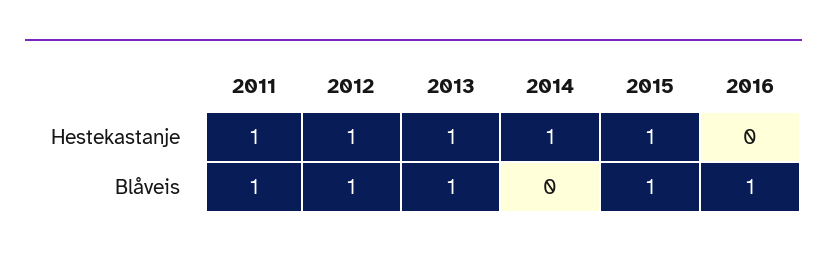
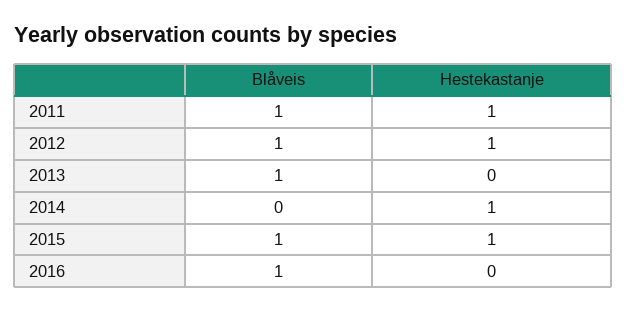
  {
    "2011": {
      "Hestekastanje": 1,
      "Blåveis": 1
    },
    "2012": {
      "Hestekastanje": 1,
      "Blåveis": 1
    },
    "2013": {
-     "Hestekastanje": 1,
+     "Hestekastanje": 0,
      "Blåveis": 1
    },
    "2014": {
      "Hestekastanje": 1,
      "Blåveis": 0
    },
    "2015": {
      "Hestekastanje": 1,
      "Blåveis": 1
    },
    "2016": {
      "Hestekastanje": 0,
      "Blåveis": 1
    }
  }

